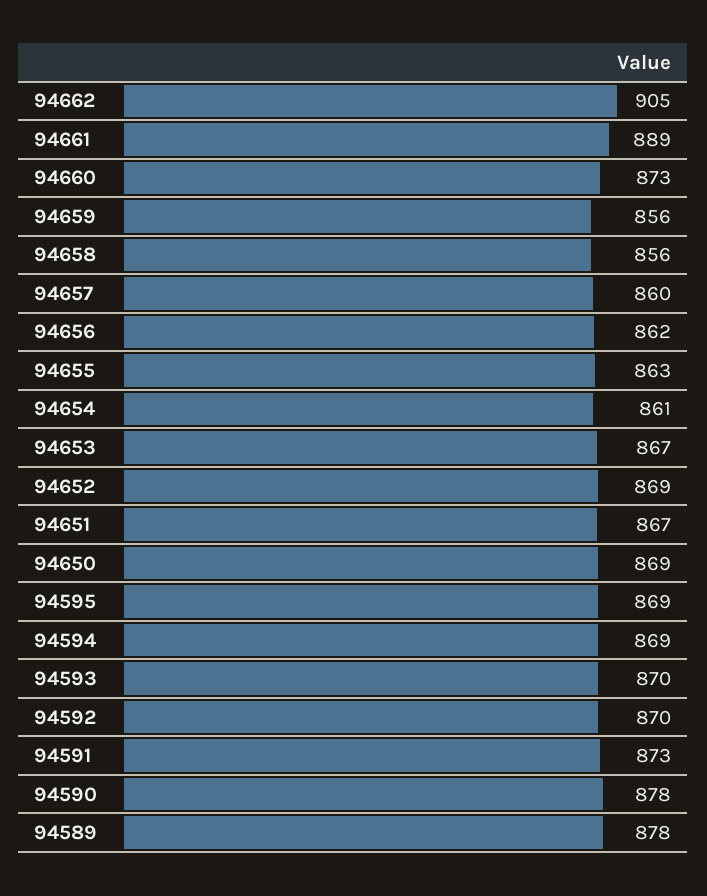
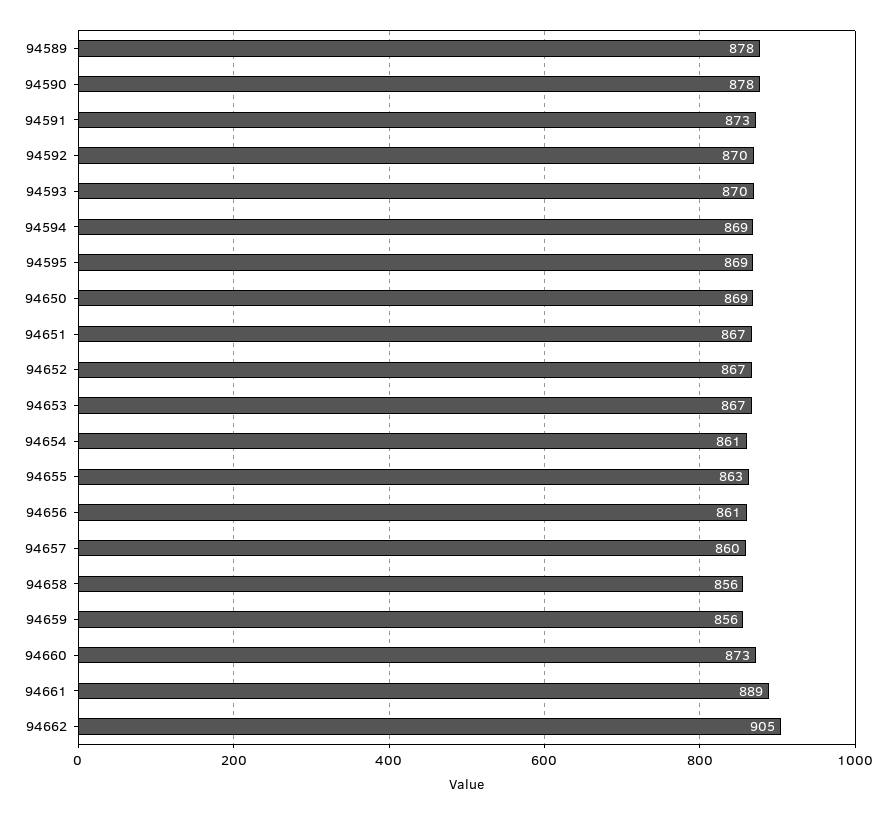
  {
    "94662": 905,
    "94661": 889,
    "94660": 873,
    "94659": 856,
    "94658": 856,
    "94657": 860,
-   "94656": 862,
+   "94656": 861,
    "94655": 863,
    "94654": 861,
    "94653": 867,
-   "94652": 869,
+   "94652": 867,
    "94651": 867,
    "94650": 869,
    "94595": 869,
    "94594": 869,
    "94593": 870,
    "94592": 870,
    "94591": 873,
    "94590": 878,
    "94589": 878
  }

